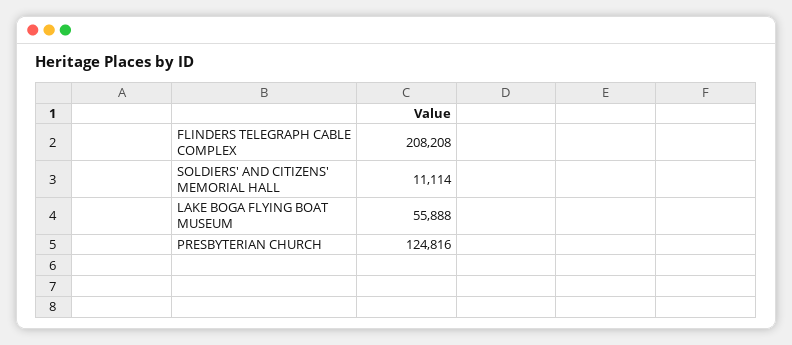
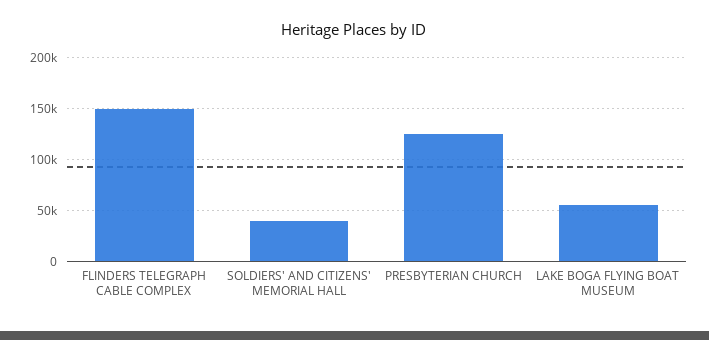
  {
-   "FLINDERS TELEGRAPH CABLE COMPLEX": 208208,
+   "FLINDERS TELEGRAPH CABLE COMPLEX": 150000,
-   "SOLDIERS' AND CITIZENS' MEMORIAL HALL": 11114,
+   "SOLDIERS' AND CITIZENS' MEMORIAL HALL": 40000,
    "LAKE BOGA FLYING BOAT MUSEUM": 55888,
    "PRESBYTERIAN CHURCH": 124816
  }

